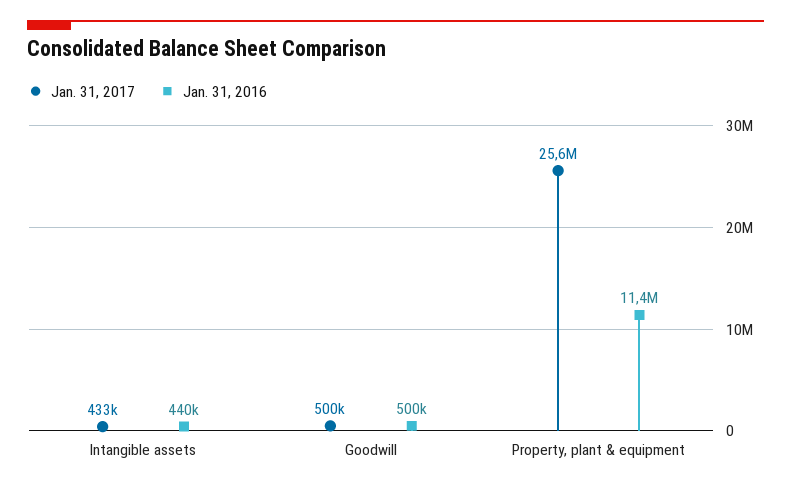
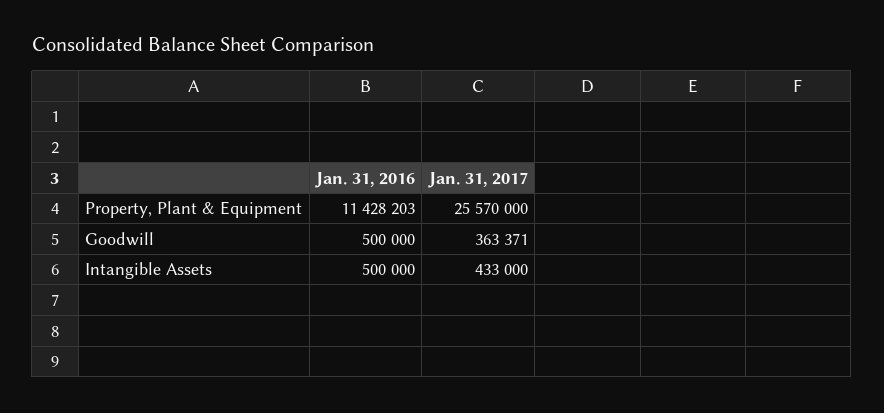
  {
    "Jan. 31, 2017": {
      "Intangible assets": 433000,
-     "Goodwill": 500000,
+     "Goodwill": 363371,
      "Property, plant & equipment": 25570000
    },
    "Jan. 31, 2016": {
-     "Intangible assets": 440000,
+     "Intangible assets": 500000,
      "Goodwill": 500000,
      "Property, plant & equipment": 11428203
    }
  }

